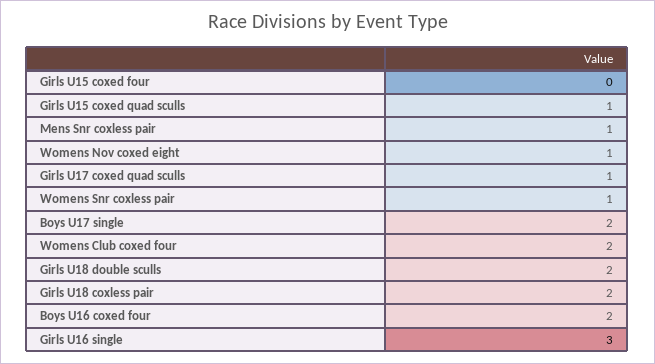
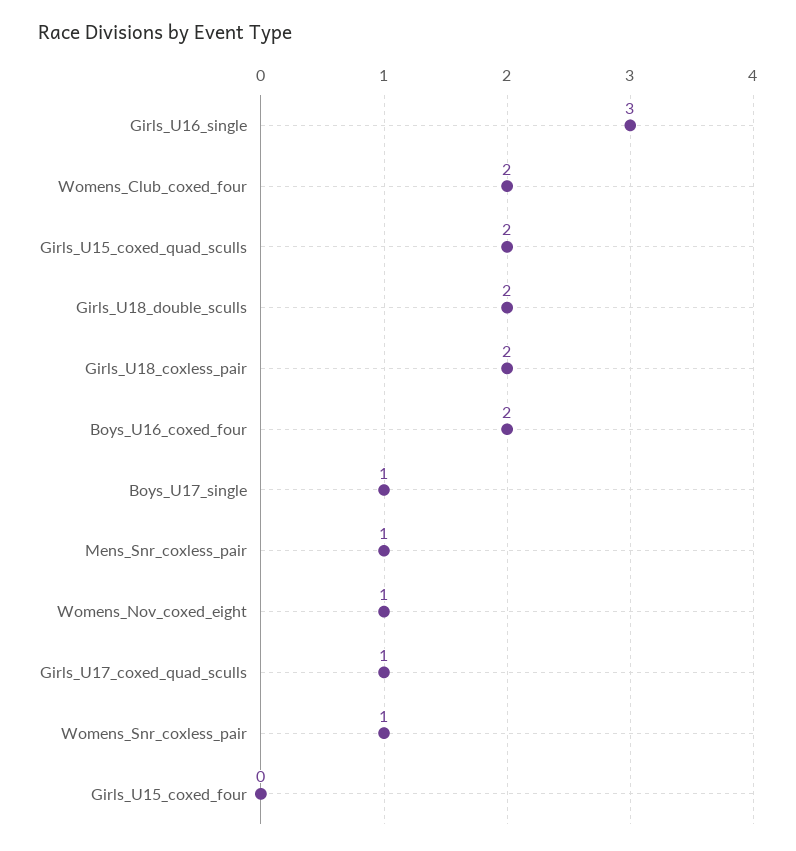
  {
    "Girls U15 coxed four": 0,
-   "Girls U15 coxed quad sculls": 1,
+   "Girls U15 coxed quad sculls": 2,
    "Mens Snr coxless pair": 1,
    "Womens Nov coxed eight": 1,
    "Girls U17 coxed quad sculls": 1,
    "Womens Snr coxless pair": 1,
-   "Boys U17 single": 2,
+   "Boys U17 single": 1,
    "Womens Club coxed four": 2,
    "Girls U18 double sculls": 2,
    "Girls U18 coxless pair": 2,
    "Boys U16 coxed four": 2,
    "Girls U16 single": 3
  }

